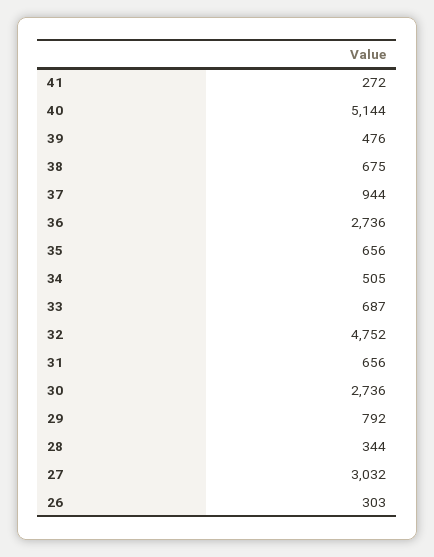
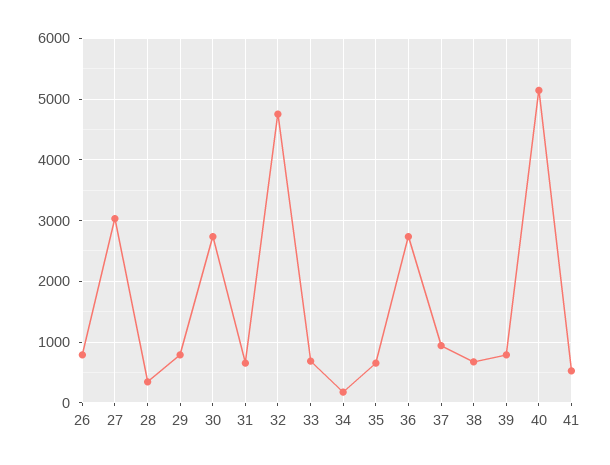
  {
-   "41": 272,
+   "41": 500,
    "40": 5144,
-   "39": 476,
+   "39": 800,
    "38": 675,
    "37": 944,
    "36": 2736,
    "35": 656,
-   "34": 505,
+   "34": 200,
    "33": 687,
    "32": 4752,
    "31": 656,
    "30": 2736,
    "29": 792,
    "28": 344,
    "27": 3032,
-   "26": 303
+   "26": 800
  }

